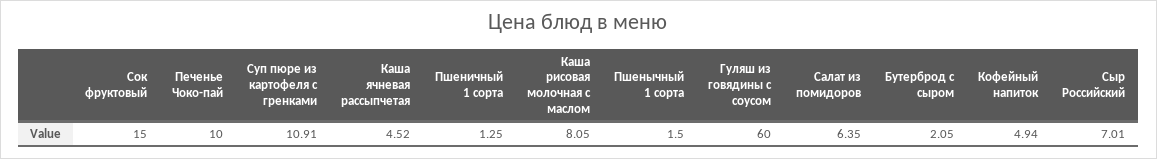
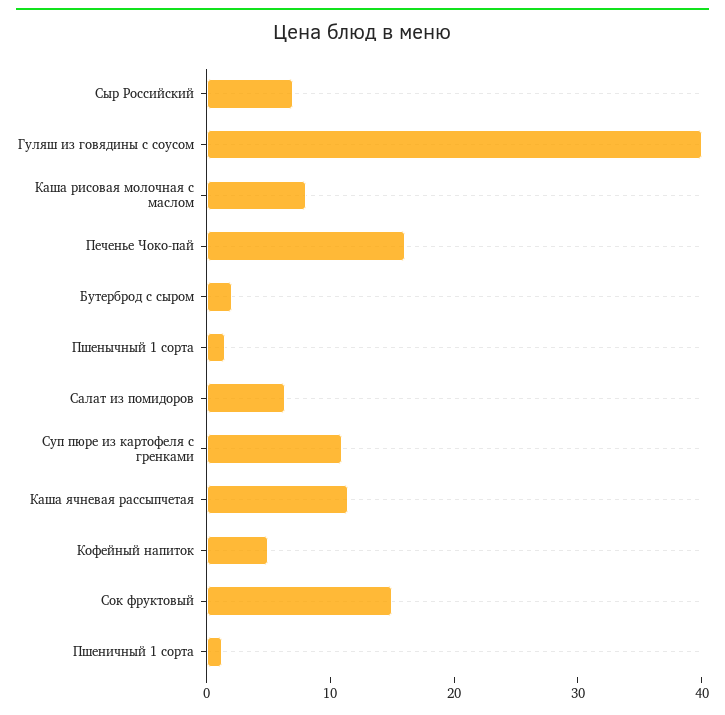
  {
    "Сок фруктовый": 15,
-   "Печенье Чоко-пай": 10,
+   "Печенье Чоко-пай": 16,
    "Суп пюре из картофеля с гренками": 10.91,
-   "Каша ячневая рассыпчетая": 4.52,
+   "Каша ячневая рассыпчетая": 12,
    "Пшеничный 1 сорта": 1.25,
    "Каша рисовая молочная с маслом": 8.05,
    "Пшенычный 1 сорта": 1.5,
-   "Гуляш из говядины с соусом": 60,
+   "Гуляш из говядины с соусом": 40,
    "Салат из помидоров": 6.35,
    "Бутерброд с сыром": 2.05,
    "Кофейный напиток": 4.94,
    "Сыр Российский": 7.01
  }

